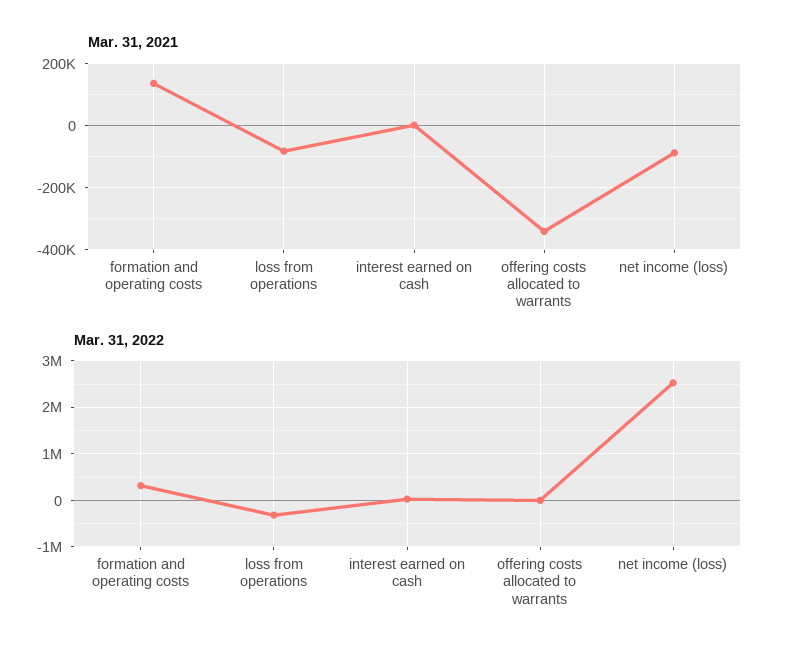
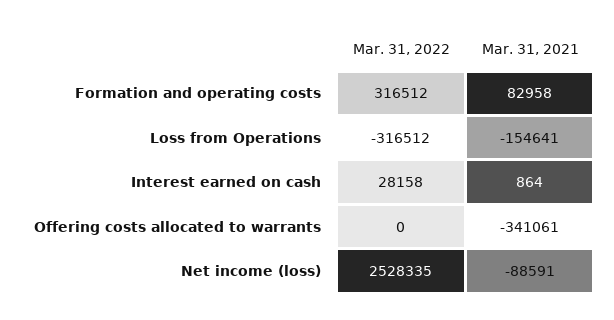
  {
    "Mar. 31, 2021": {
-     "formation and operating costs": 140000,
+     "formation and operating costs": 82958,
-     "loss from operations": -80000,
+     "loss from operations": -154641,
      "interest earned on cash": 864,
      "offering costs allocated to warrants": -341061,
      "net income (loss)": -88591
    },
    "Mar. 31, 2022": {
      "formation and operating costs": 316512,
      "loss from operations": -316512,
      "interest earned on cash": 28158,
      "offering costs allocated to warrants": 0,
      "net income (loss)": 2528335
    }
  }

